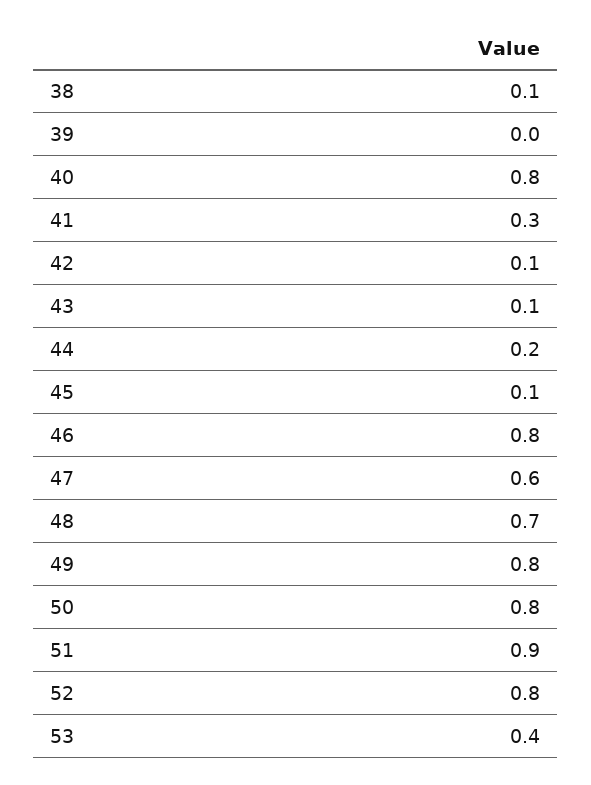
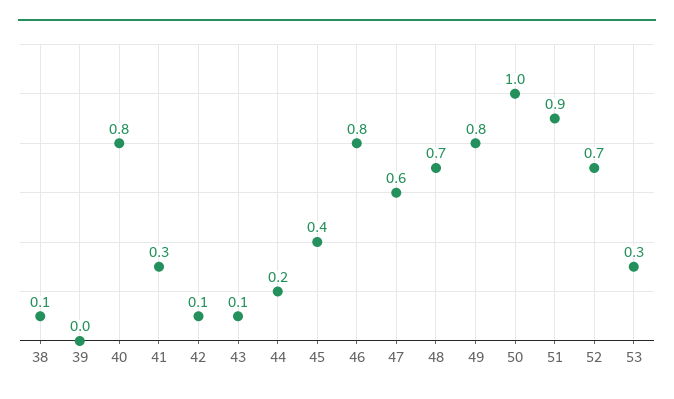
  {
    "38": 0.1,
    "39": 0,
    "40": 0.8,
    "41": 0.3,
    "42": 0.1,
    "43": 0.1,
    "44": 0.2,
-   "45": 0.1,
+   "45": 0.4,
    "46": 0.8,
    "47": 0.6,
    "48": 0.7,
    "49": 0.8,
-   "50": 0.8,
+   "50": 1,
    "51": 0.9,
-   "52": 0.8,
+   "52": 0.7,
-   "53": 0.4
+   "53": 0.3
  }

